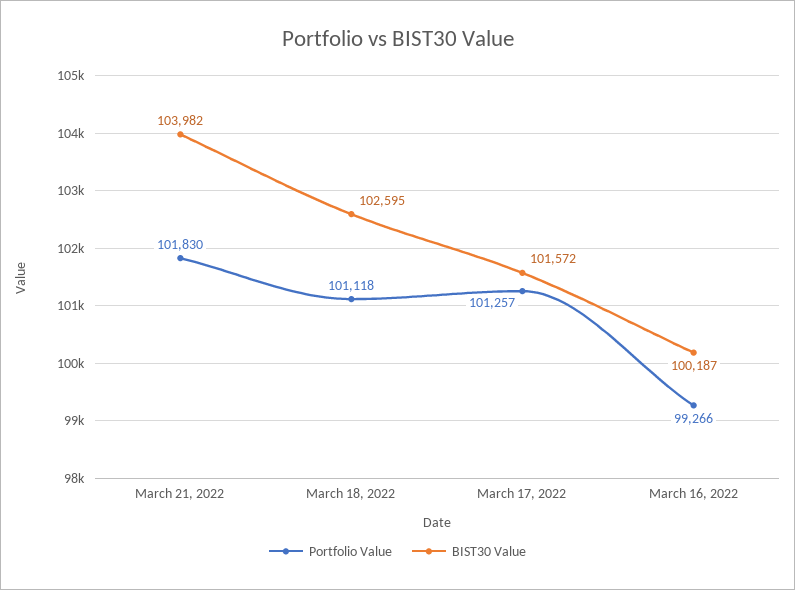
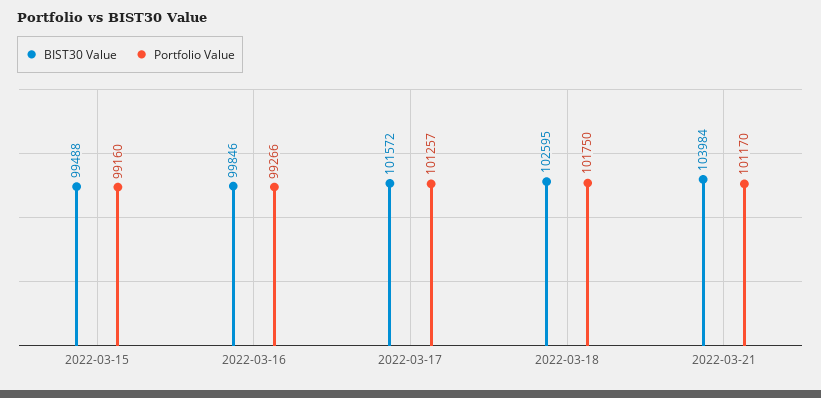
  {
    "Portfolio Value": {
-     "March 21, 2022": 101830,
+     "March 21, 2022": 101170,
-     "March 18, 2022": 101118,
+     "March 18, 2022": 101750,
      "March 17, 2022": 101257,
-     "March 16, 2022": 99266
+     "March 16, 2022": 99266,
+     "2022-03-15": 99160
    },
    "BIST30 Value": {
-     "March 21, 2022": 103982,
+     "March 21, 2022": 103984,
      "March 18, 2022": 102595,
      "March 17, 2022": 101572,
-     "March 16, 2022": 100187
+     "March 16, 2022": 99846,
+     "2022-03-15": 99488
    }
  }

